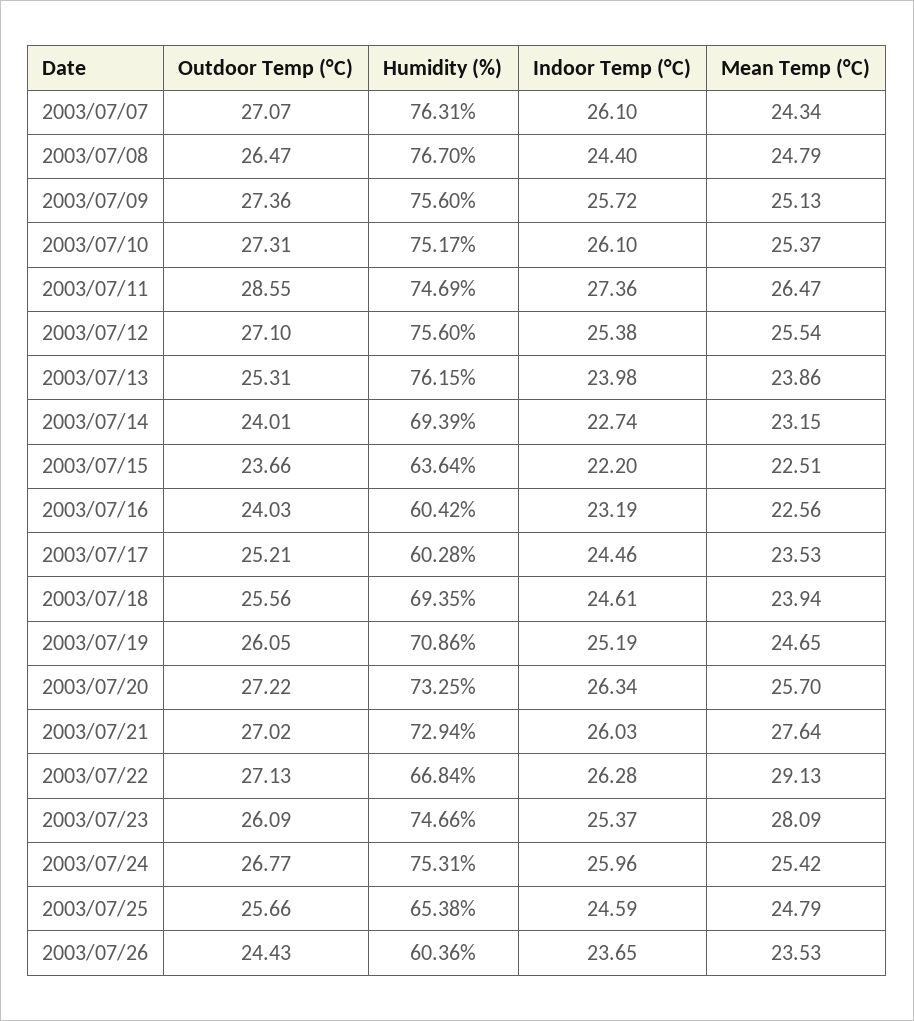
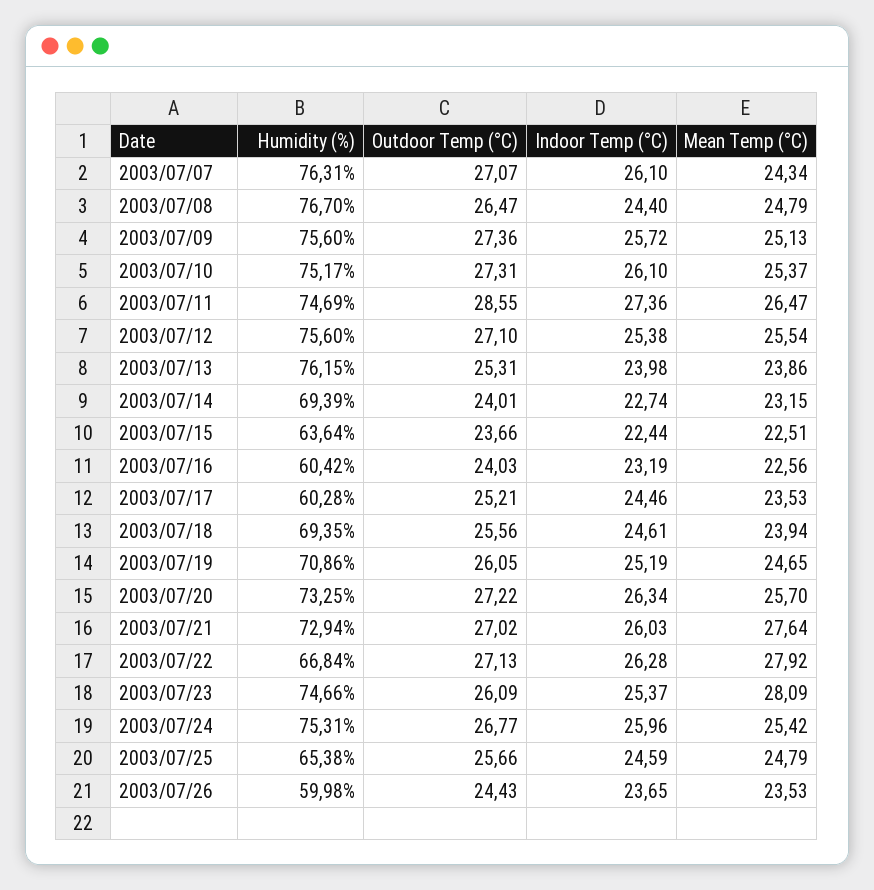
  {
    "Outdoor Temp (°C)": {
      "2003/07/07": 27.07,
      "2003/07/08": 26.47,
      "2003/07/09": 27.36,
      "2003/07/10": 27.31,
      "2003/07/11": 28.55,
      "2003/07/12": 27.1,
      "2003/07/13": 25.31,
      "2003/07/14": 24.01,
      "2003/07/15": 23.66,
      "2003/07/16": 24.03,
      "2003/07/17": 25.21,
      "2003/07/18": 25.56,
      "2003/07/19": 26.05,
      "2003/07/20": 27.22,
      "2003/07/21": 27.02,
      "2003/07/22": 27.13,
      "2003/07/23": 26.09,
      "2003/07/24": 26.77,
      "2003/07/25": 25.66,
      "2003/07/26": 24.43
    },
    "Humidity (%)": {
      "2003/07/07": 76.31,
      "2003/07/08": 76.7,
      "2003/07/09": 75.6,
      "2003/07/10": 75.17,
      "2003/07/11": 74.69,
      "2003/07/12": 75.6,
      "2003/07/13": 76.15,
      "2003/07/14": 69.39,
      "2003/07/15": 63.64,
      "2003/07/16": 60.42,
      "2003/07/17": 60.28,
      "2003/07/18": 69.35,
      "2003/07/19": 70.86,
      "2003/07/20": 73.25,
      "2003/07/21": 72.94,
      "2003/07/22": 66.84,
      "2003/07/23": 74.66,
      "2003/07/24": 75.31,
      "2003/07/25": 65.38,
-     "2003/07/26": 60.36
+     "2003/07/26": 59.98
    },
    "Indoor Temp (°C)": {
      "2003/07/07": 26.1,
      "2003/07/08": 24.4,
      "2003/07/09": 25.72,
      "2003/07/10": 26.1,
      "2003/07/11": 27.36,
      "2003/07/12": 25.38,
      "2003/07/13": 23.98,
      "2003/07/14": 22.74,
-     "2003/07/15": 22.2,
+     "2003/07/15": 22.44,
      "2003/07/16": 23.19,
      "2003/07/17": 24.46,
      "2003/07/18": 24.61,
      "2003/07/19": 25.19,
      "2003/07/20": 26.34,
      "2003/07/21": 26.03,
      "2003/07/22": 26.28,
      "2003/07/23": 25.37,
      "2003/07/24": 25.96,
      "2003/07/25": 24.59,
      "2003/07/26": 23.65
    },
    "Mean Temp (°C)": {
      "2003/07/07": 24.34,
      "2003/07/08": 24.79,
      "2003/07/09": 25.13,
      "2003/07/10": 25.37,
      "2003/07/11": 26.47,
      "2003/07/12": 25.54,
      "2003/07/13": 23.86,
      "2003/07/14": 23.15,
      "2003/07/15": 22.51,
      "2003/07/16": 22.56,
      "2003/07/17": 23.53,
      "2003/07/18": 23.94,
      "2003/07/19": 24.65,
      "2003/07/20": 25.7,
      "2003/07/21": 27.64,
-     "2003/07/22": 29.13,
+     "2003/07/22": 27.92,
      "2003/07/23": 28.09,
      "2003/07/24": 25.42,
      "2003/07/25": 24.79,
      "2003/07/26": 23.53
    }
  }

